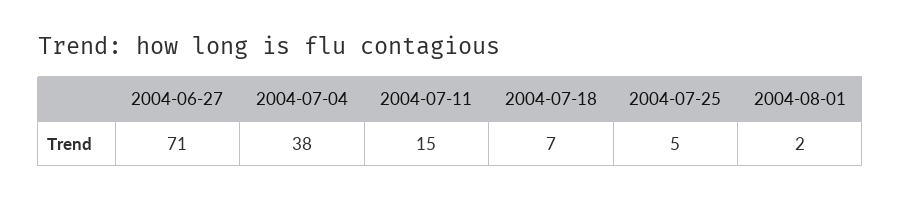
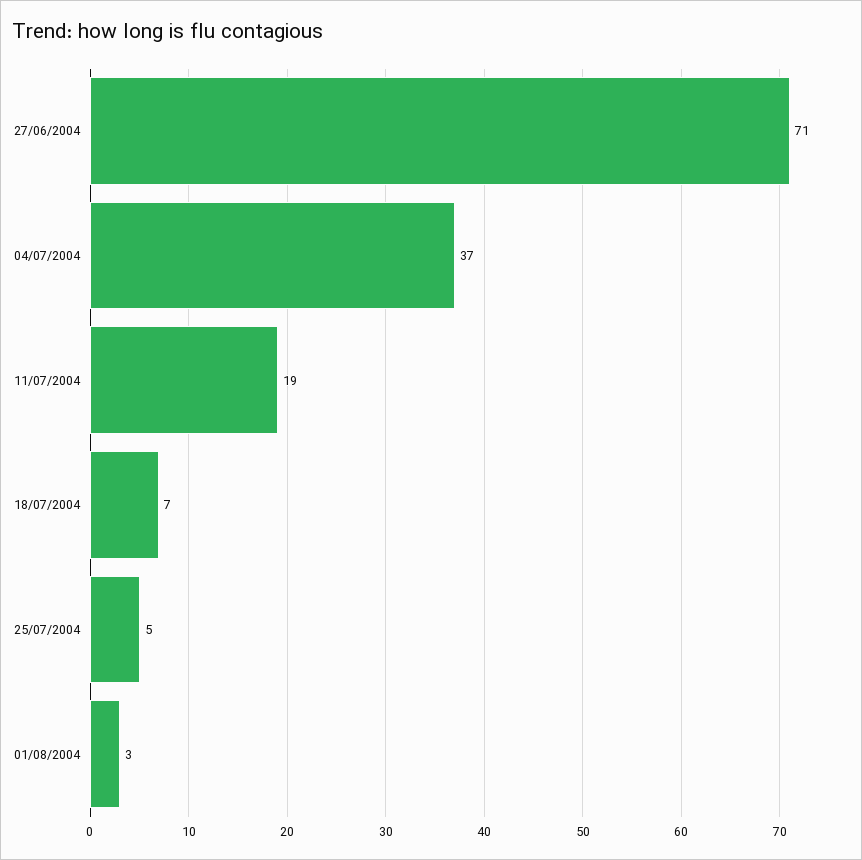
  {
    "2004-06-27": 71,
-   "2004-07-04": 38,
+   "2004-07-04": 37,
-   "2004-07-11": 15,
+   "2004-07-11": 19,
    "2004-07-18": 7,
    "2004-07-25": 5,
-   "2004-08-01": 2
+   "2004-08-01": 3
  }

